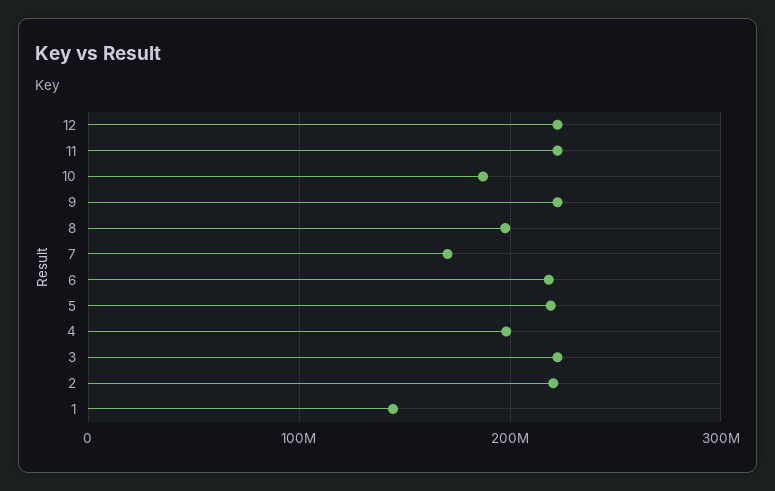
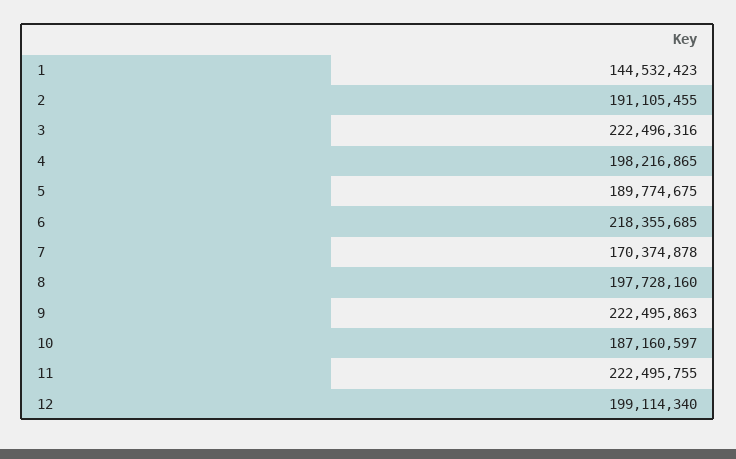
  {
-   "12": 220000000,
+   "12": 199114340,
    "11": 222495755,
    "10": 187160597,
    "9": 222495863,
    "8": 197728160,
    "7": 170374878,
    "6": 218355685,
-   "5": 220000000,
+   "5": 189774675,
    "4": 198216865,
    "3": 222496316,
-   "2": 220000000,
+   "2": 191105455,
    "1": 144532423
  }

